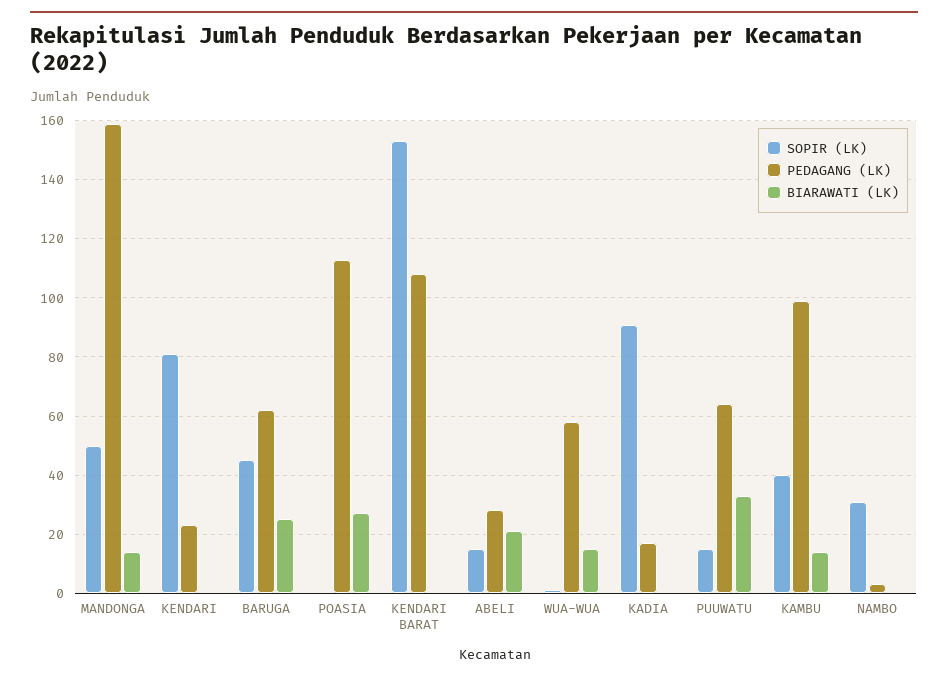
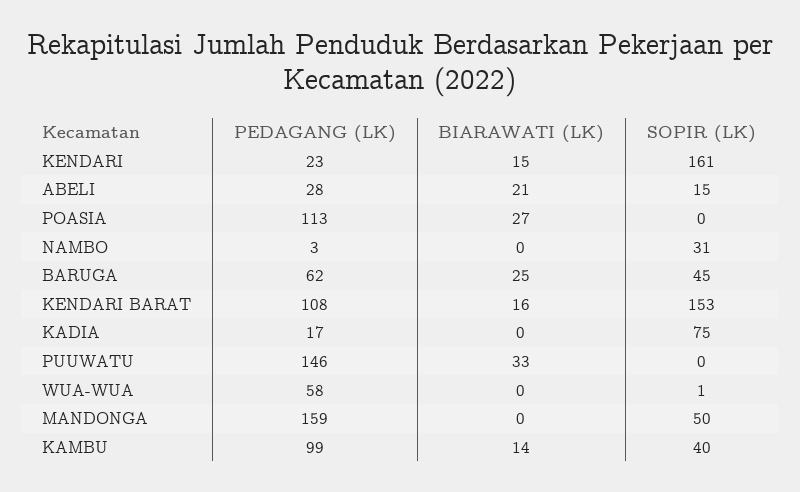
  {
    "SOPIR (LK)": {
      "MANDONGA": 50,
-     "KENDARI": 80,
+     "KENDARI": 161,
      "BARUGA": 45,
      "POASIA": 0,
      "KENDARI BARAT": 153,
      "ABELI": 15,
      "WUA-WUA": 1,
-     "KADIA": 90,
+     "KADIA": 75,
-     "PUUWATU": 15,
+     "PUUWATU": 0,
      "KAMBU": 40,
      "NAMBO": 31
    },
    "PEDAGANG (LK)": {
      "MANDONGA": 159,
      "KENDARI": 23,
      "BARUGA": 62,
      "POASIA": 113,
      "KENDARI BARAT": 108,
      "ABELI": 28,
      "WUA-WUA": 58,
      "KADIA": 17,
-     "PUUWATU": 65,
+     "PUUWATU": 146,
      "KAMBU": 99,
      "NAMBO": 3
    },
    "BIARAWATI (LK)": {
-     "MANDONGA": 15,
+     "MANDONGA": 0,
-     "KENDARI": 0,
+     "KENDARI": 15,
      "BARUGA": 25,
      "POASIA": 27,
-     "KENDARI BARAT": 0,
+     "KENDARI BARAT": 16,
      "ABELI": 21,
-     "WUA-WUA": 15,
+     "WUA-WUA": 0,
      "KADIA": 0,
      "PUUWATU": 33,
      "KAMBU": 14,
      "NAMBO": 0
    }
  }

